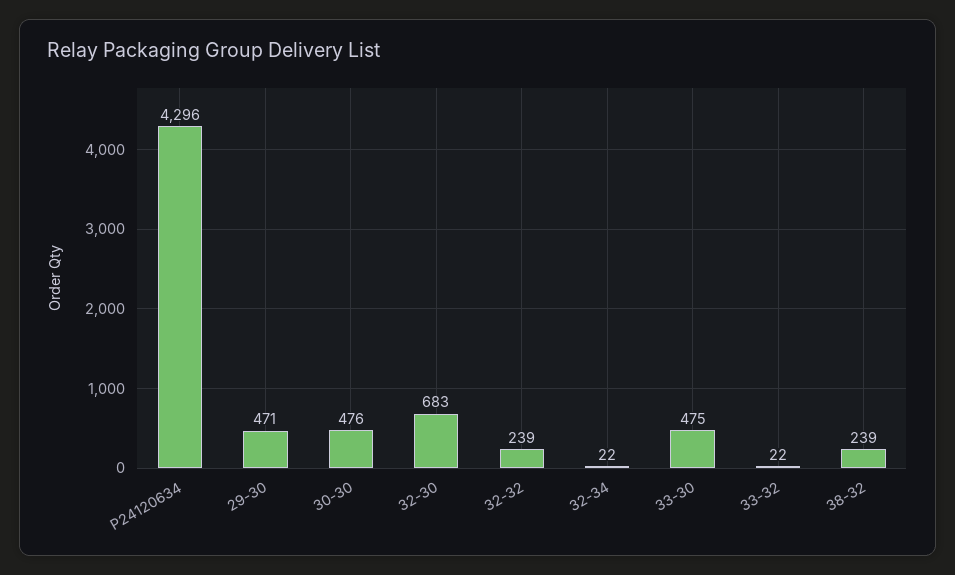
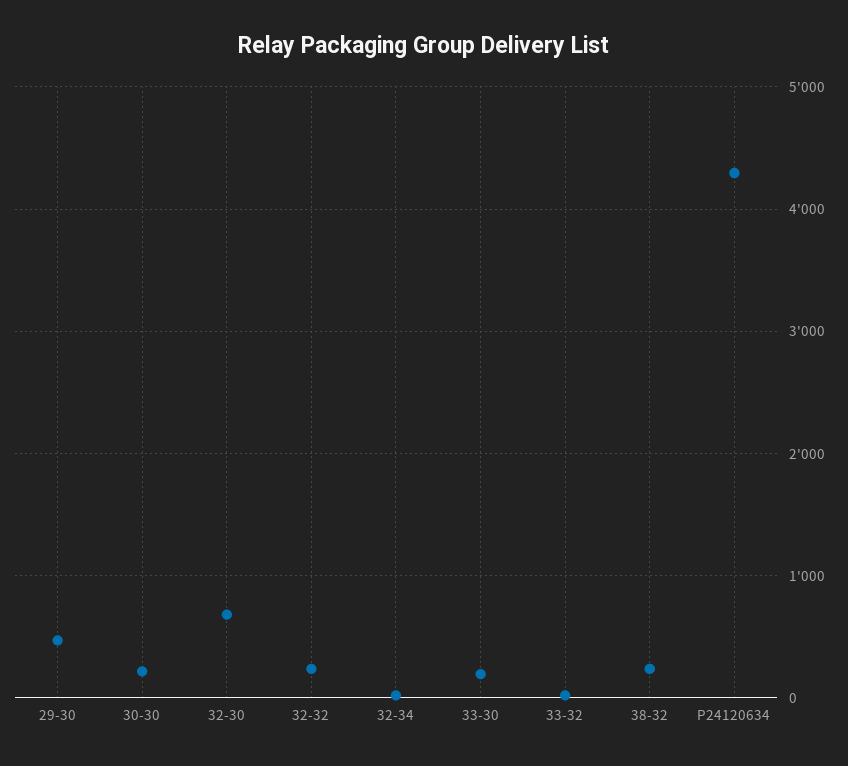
  {
    "P24120634": 4296,
    "29-30": 471,
-   "30-30": 476,
+   "30-30": 200,
    "32-30": 683,
    "32-32": 239,
    "32-34": 22,
-   "33-30": 475,
+   "33-30": 200,
    "33-32": 22,
    "38-32": 239
  }

